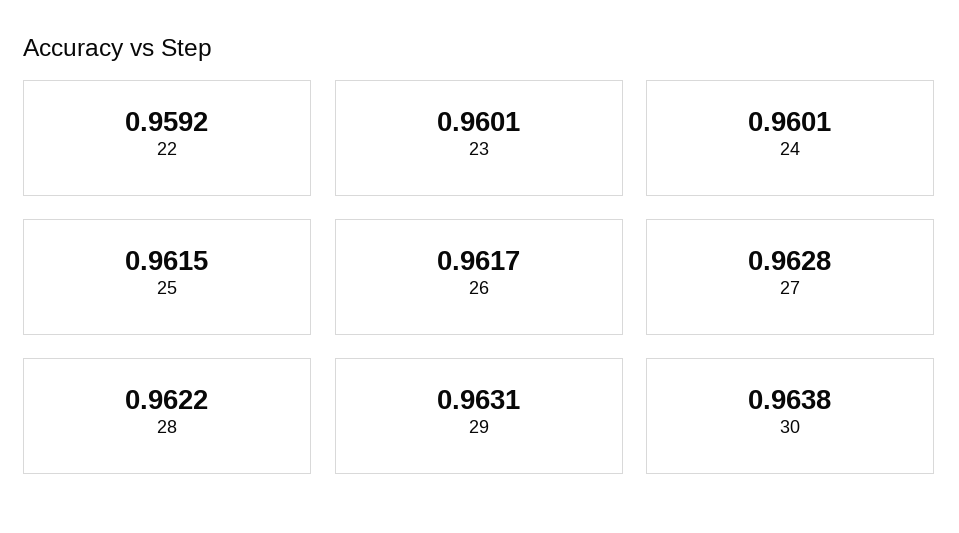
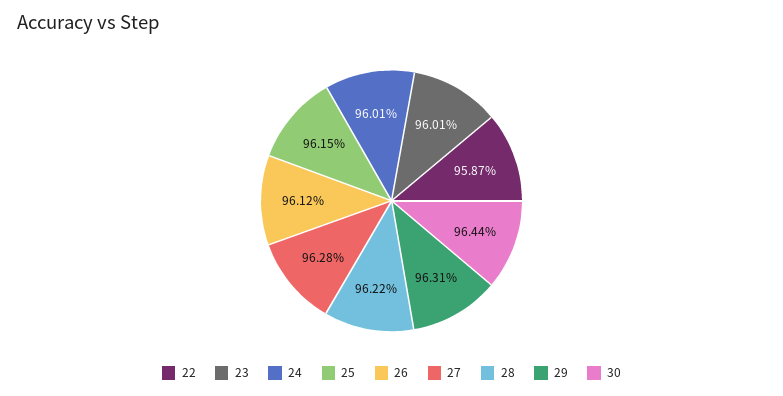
  {
-   "22": 0.9592,
+   "22": 0.9587,
    "23": 0.9601,
    "24": 0.9601,
    "25": 0.9615,
-   "26": 0.9617,
+   "26": 0.9612,
    "27": 0.9628,
    "28": 0.9622,
    "29": 0.9631,
-   "30": 0.9638
+   "30": 0.9644
  }

